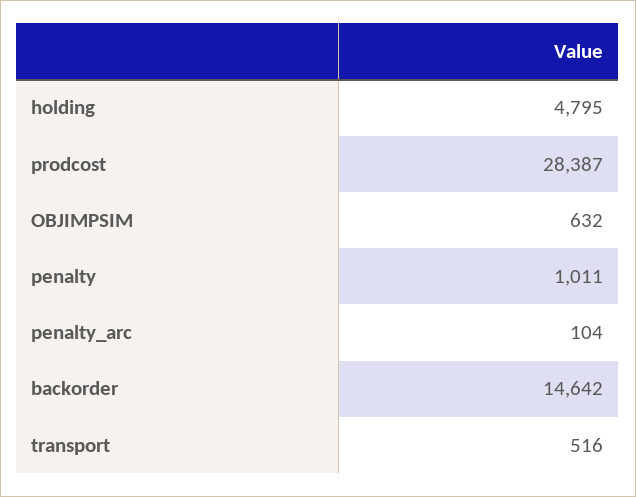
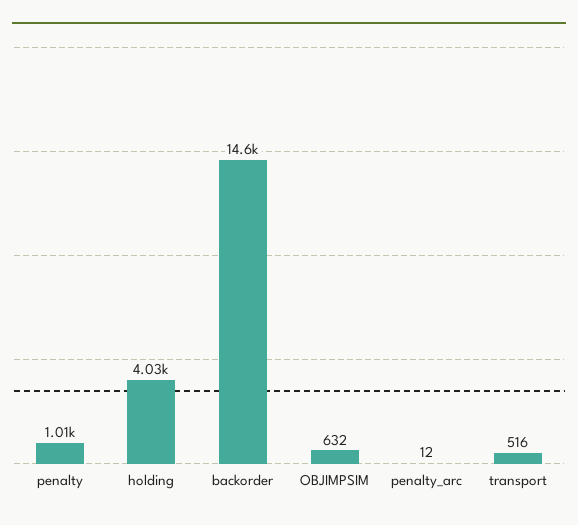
  {
-   "holding": 4795,
+   "holding": 4030,
-   "prodcost": 28387,
    "OBJIMPSIM": 632,
    "penalty": 1011,
-   "penalty_arc": 104,
+   "penalty_arc": 12,
    "backorder": 14642,
    "transport": 516
  }

